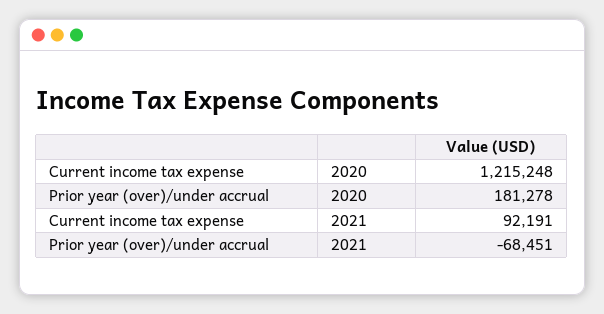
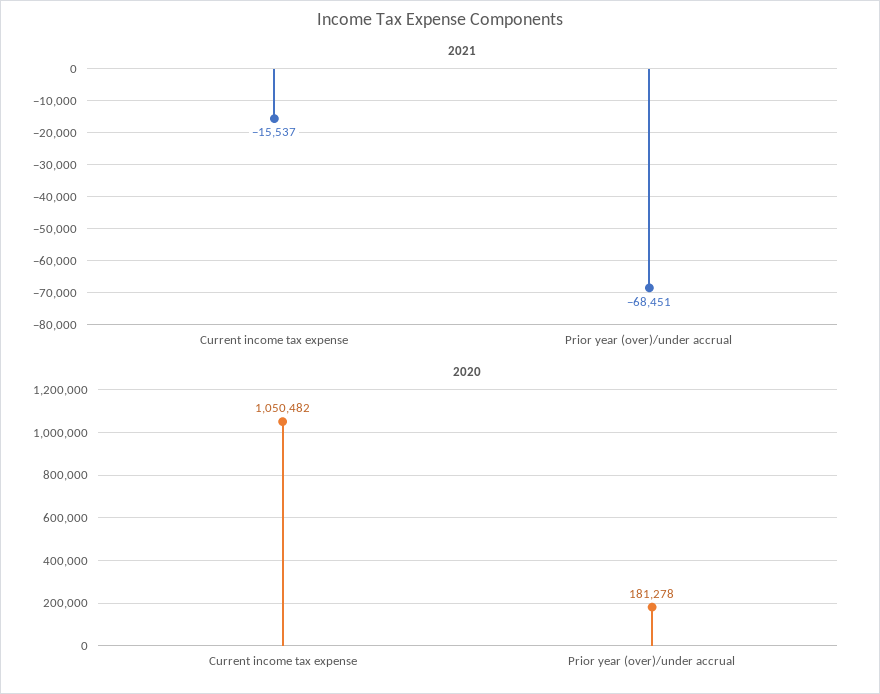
  {
    "2020": {
-     "Current income tax expense": 1215248,
+     "Current income tax expense": 1050482,
      "Prior year (over)/under accrual": 181278
    },
    "2021": {
-     "Current income tax expense": 92191,
+     "Current income tax expense": -15537,
      "Prior year (over)/under accrual": -68451
    }
  }

